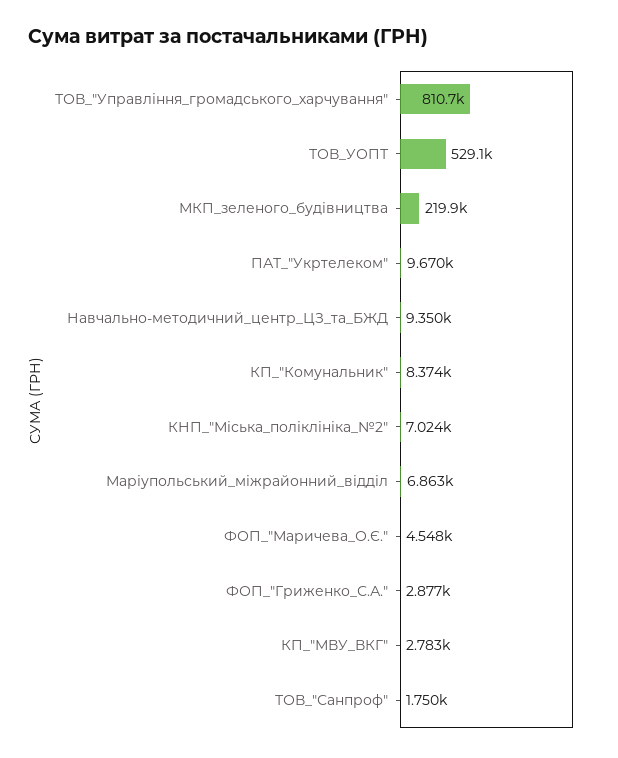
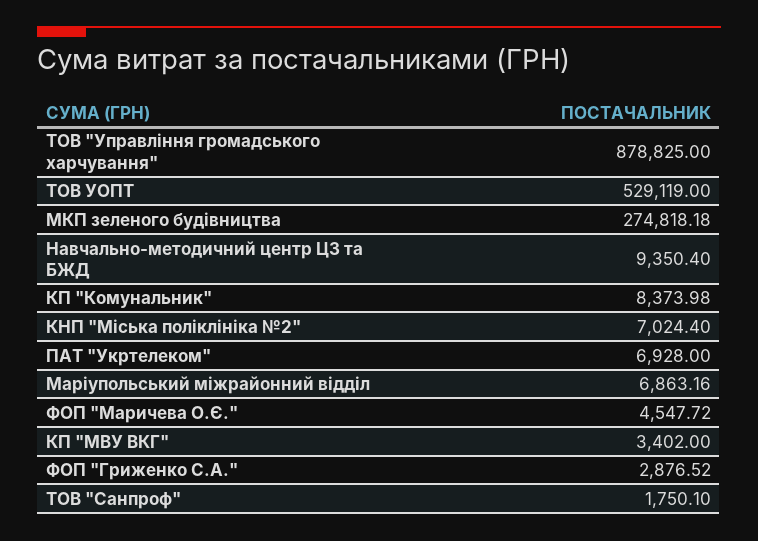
  {
-   "ТОВ_\"Управління_громадського_харчування\"": 810700,
+   "ТОВ_\"Управління_громадського_харчування\"": 878825,
    "ТОВ_УОПТ": 529119,
-   "МКП_зеленого_будiвництва": 219900,
+   "МКП_зеленого_будiвництва": 274818.18,
-   "ПАТ_\"Укртелеком\"": 9670,
+   "ПАТ_\"Укртелеком\"": 6928,
    "Навчально-методичний_центр_ЦЗ_та_БЖД": 9350.4,
    "КП_\"Комунальник\"": 8373.98,
    "КНП_\"Міська_поліклініка_№2\"": 7024.4,
    "Маріупольський_міжрайонний_відділ": 6863.16,
    "ФОП_\"Маричева_О.Є.\"": 4547.72,
    "ФОП_\"Гриженко_С.А.\"": 2876.52,
-   "КП_\"МВУ_ВКГ\"": 2783,
+   "КП_\"МВУ_ВКГ\"": 3402,
    "ТОВ_\"Санпроф\"": 1750.1
  }

